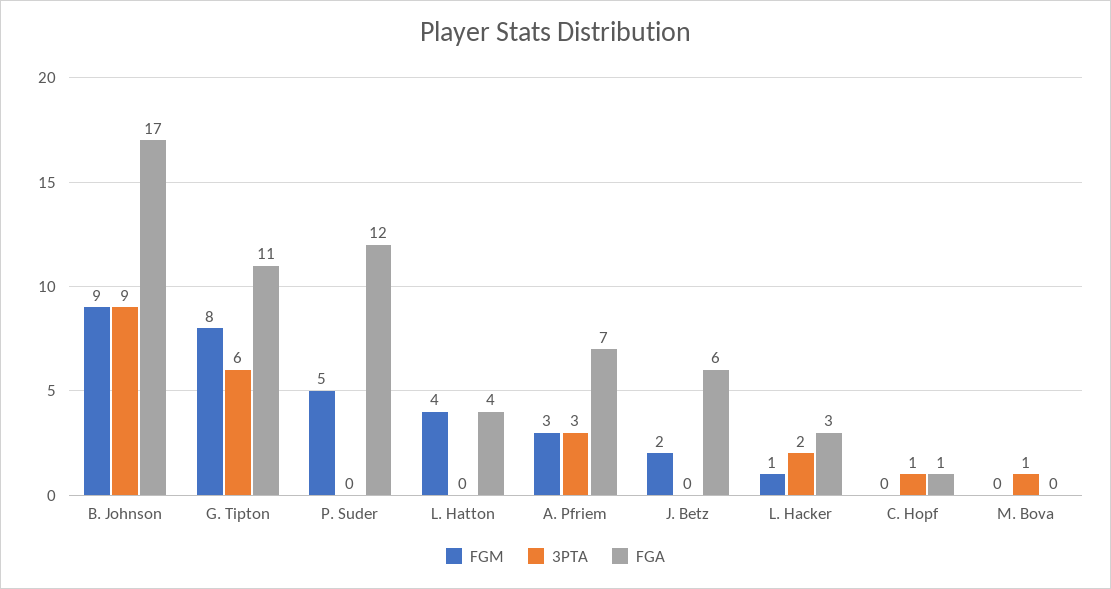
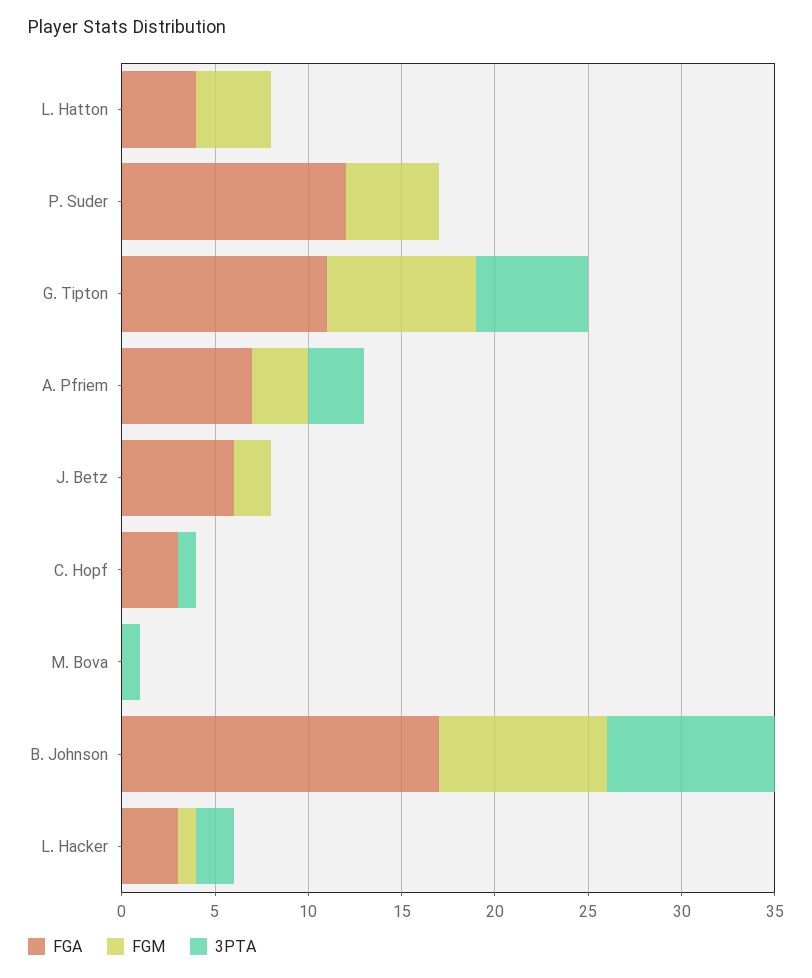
  {
    "FGM": {
      "B. Johnson": 9,
      "G. Tipton": 8,
      "P. Suder": 5,
      "L. Hatton": 4,
      "A. Pfriem": 3,
      "J. Betz": 2,
      "L. Hacker": 1,
      "C. Hopf": 0,
      "M. Bova": 0
    },
    "3PTA": {
      "B. Johnson": 9,
      "G. Tipton": 6,
      "P. Suder": 0,
      "L. Hatton": 0,
      "A. Pfriem": 3,
      "J. Betz": 0,
      "L. Hacker": 2,
      "C. Hopf": 1,
      "M. Bova": 1
    },
    "FGA": {
      "B. Johnson": 17,
      "G. Tipton": 11,
      "P. Suder": 12,
      "L. Hatton": 4,
      "A. Pfriem": 7,
      "J. Betz": 6,
      "L. Hacker": 3,
-     "C. Hopf": 1,
+     "C. Hopf": 3,
      "M. Bova": 0
    }
  }

